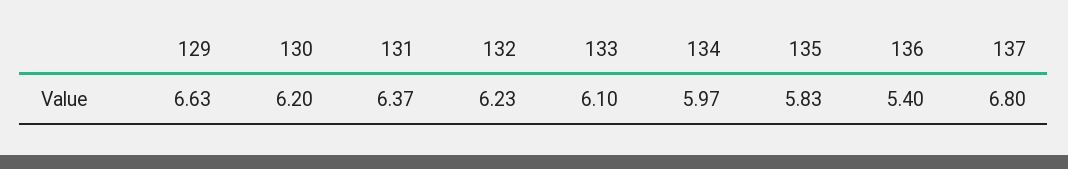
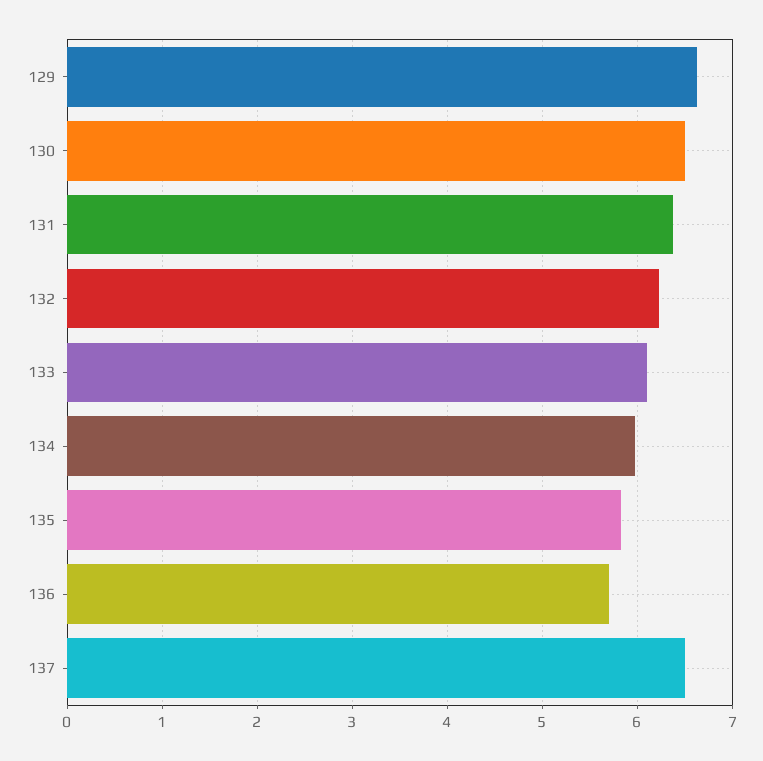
  {
    "129": 6.63,
-   "130": 6.2,
+   "130": 6.5,
    "131": 6.37,
    "132": 6.23,
    "133": 6.1,
    "134": 5.97,
    "135": 5.83,
-   "136": 5.4,
+   "136": 5.7,
-   "137": 6.8
+   "137": 6.5
  }

